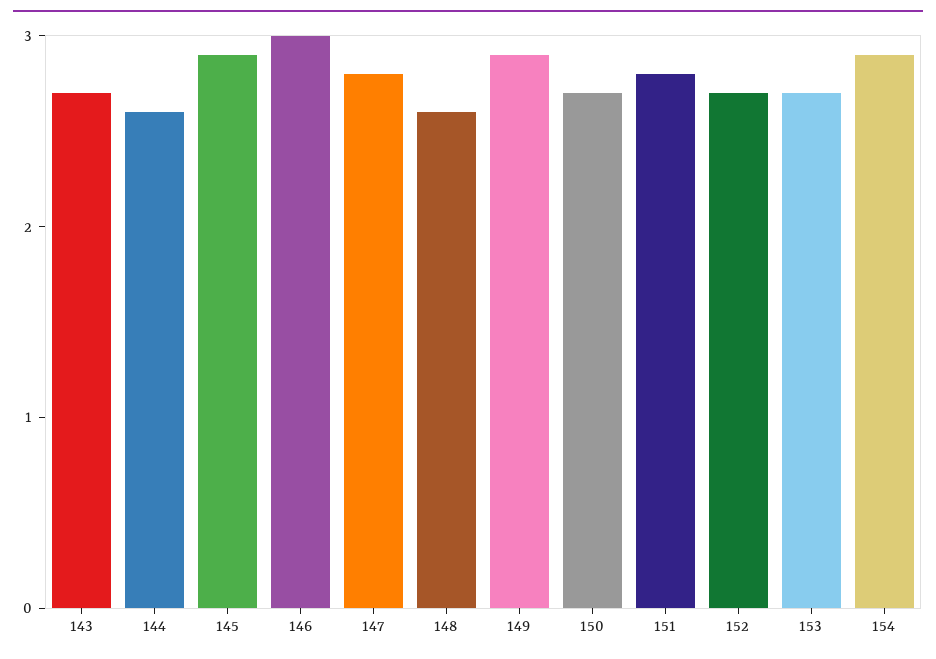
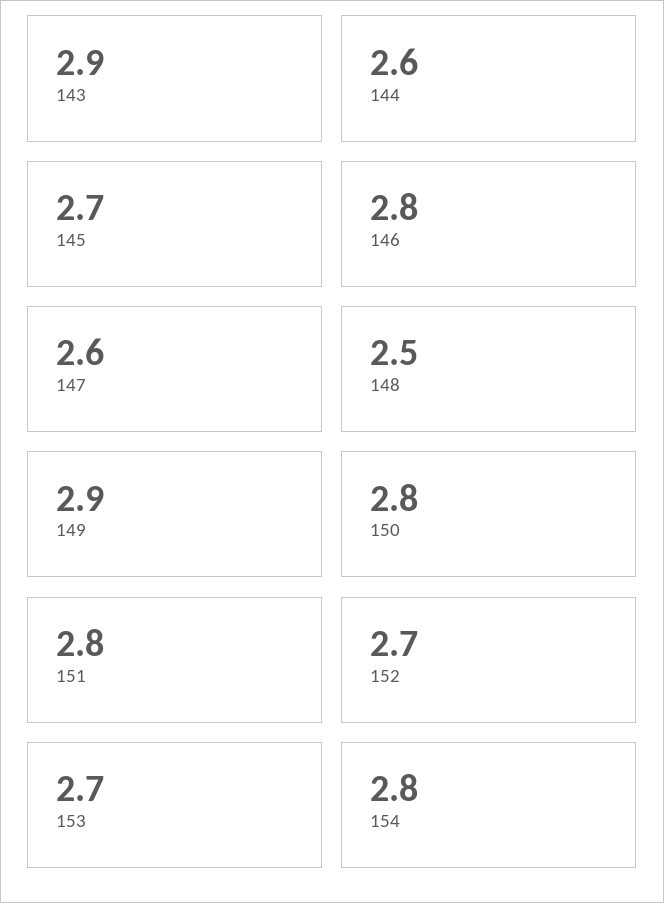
  {
-   "143": 2.7,
+   "143": 2.9,
    "144": 2.6,
-   "145": 2.9,
+   "145": 2.7,
-   "146": 3,
+   "146": 2.8,
-   "147": 2.8,
+   "147": 2.6,
-   "148": 2.6,
+   "148": 2.5,
    "149": 2.9,
-   "150": 2.7,
+   "150": 2.8,
    "151": 2.8,
    "152": 2.7,
    "153": 2.7,
-   "154": 2.9
+   "154": 2.8
  }

